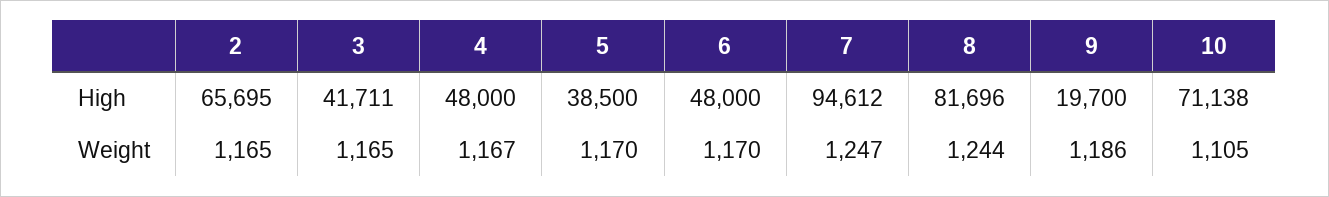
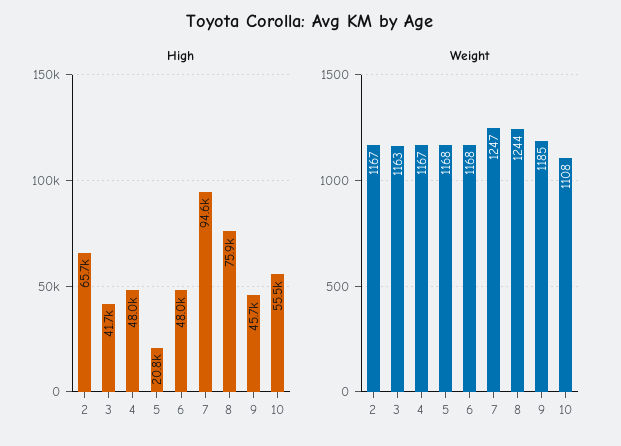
  {
    "High": {
      "2": 65695,
      "3": 41711,
      "4": 48000,
-     "5": 38500,
+     "5": 20800,
      "6": 48000,
      "7": 94612,
-     "8": 81696,
+     "8": 75900,
-     "9": 19700,
+     "9": 45700,
-     "10": 71138
+     "10": 55500
    },
    "Weight": {
-     "2": 1165,
+     "2": 1167,
-     "3": 1165,
+     "3": 1163,
      "4": 1167,
-     "5": 1170,
+     "5": 1168,
-     "6": 1170,
+     "6": 1168,
      "7": 1247,
      "8": 1244,
-     "9": 1186,
+     "9": 1185,
-     "10": 1105
+     "10": 1108
    }
  }

